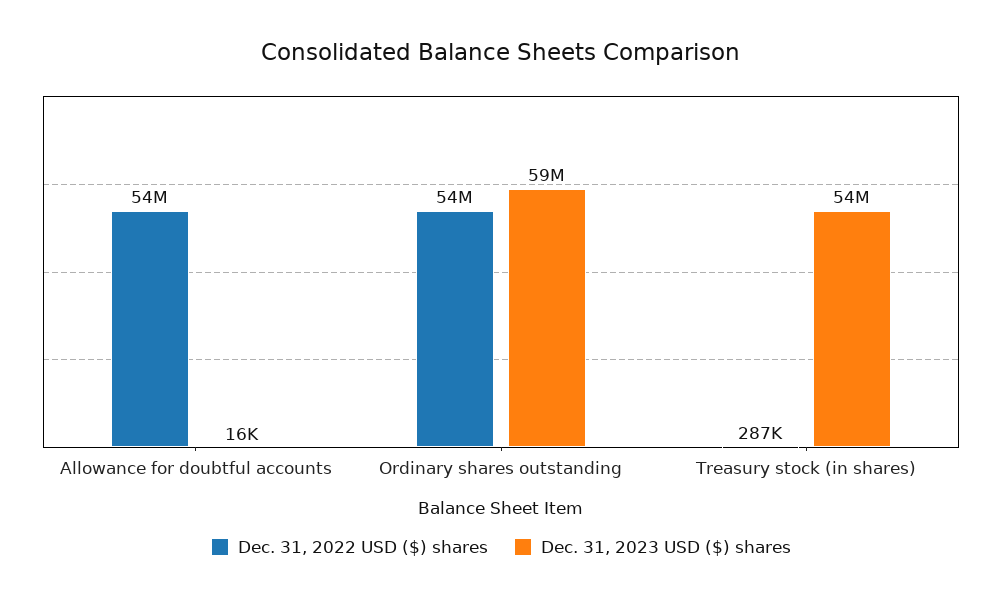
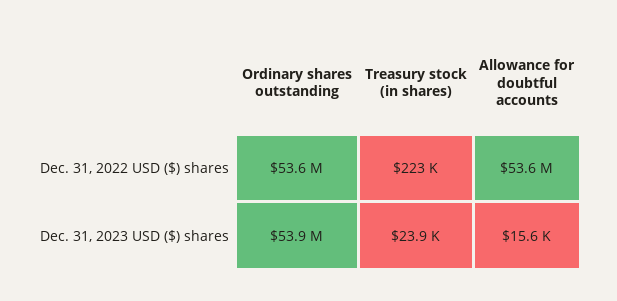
  {
    "Dec. 31, 2022 USD ($) shares": {
      "Allowance for doubtful accounts": 53600000,
      "Ordinary shares outstanding": 53600000,
-     "Treasury stock (in shares)": 287000
+     "Treasury stock (in shares)": 223000
    },
    "Dec. 31, 2023 USD ($) shares": {
      "Allowance for doubtful accounts": 15600,
-     "Ordinary shares outstanding": 59000000,
+     "Ordinary shares outstanding": 53900000,
-     "Treasury stock (in shares)": 54000000
+     "Treasury stock (in shares)": 23900
    }
  }

